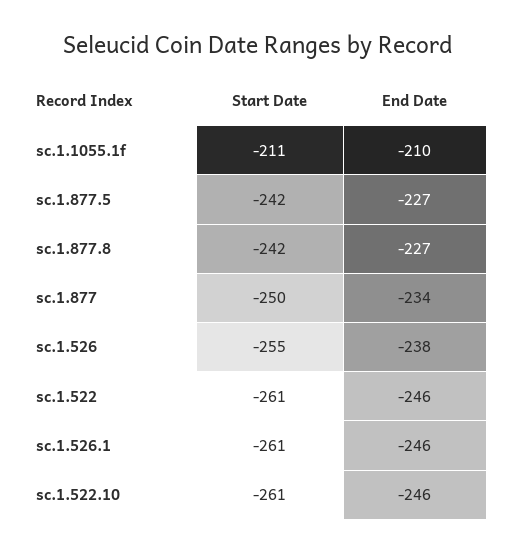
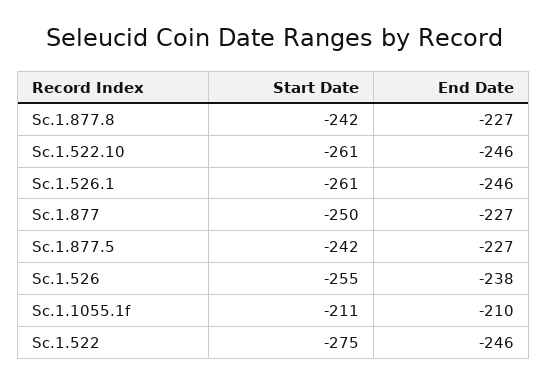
  {
    "Start Date": {
      "sc.1.1055.1f": -211,
      "sc.1.877.5": -242,
      "sc.1.877.8": -242,
      "sc.1.877": -250,
      "sc.1.526": -255,
-     "sc.1.522": -261,
+     "sc.1.522": -275,
      "sc.1.526.1": -261,
      "sc.1.522.10": -261
    },
    "End Date": {
      "sc.1.1055.1f": -210,
      "sc.1.877.5": -227,
      "sc.1.877.8": -227,
-     "sc.1.877": -234,
+     "sc.1.877": -227,
      "sc.1.526": -238,
      "sc.1.522": -246,
      "sc.1.526.1": -246,
      "sc.1.522.10": -246
    }
  }

